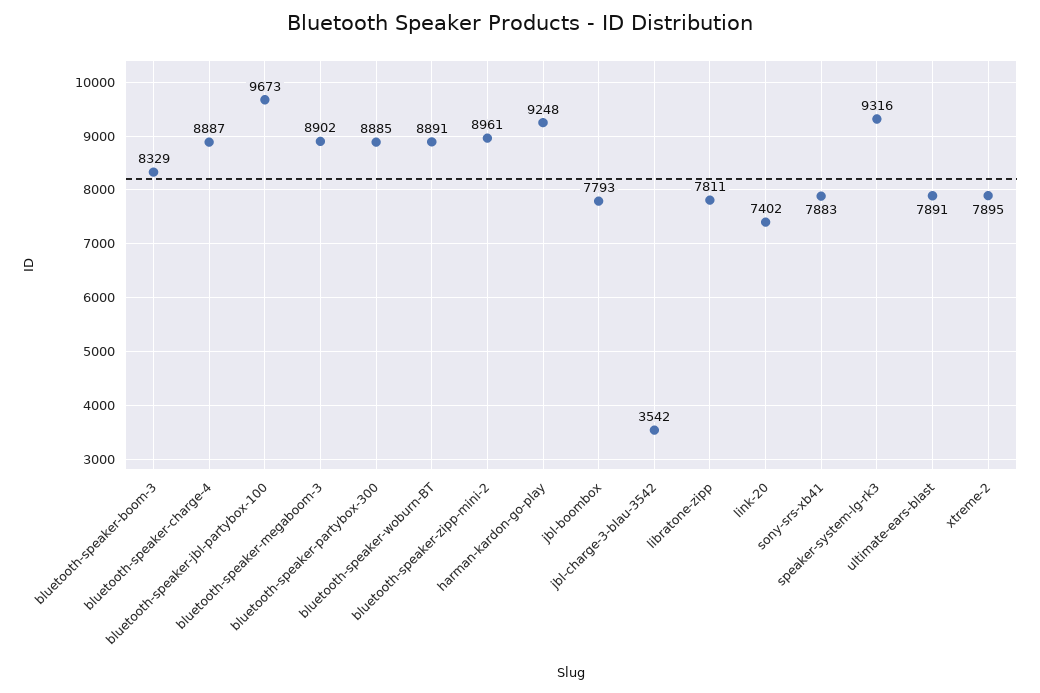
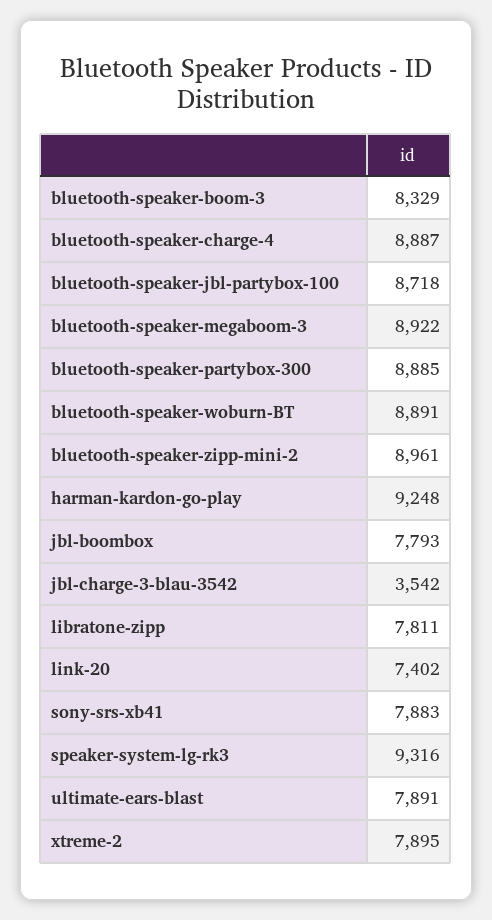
  {
    "bluetooth-speaker-boom-3": 8329,
    "bluetooth-speaker-charge-4": 8887,
-   "bluetooth-speaker-jbl-partybox-100": 9673,
+   "bluetooth-speaker-jbl-partybox-100": 8718,
-   "bluetooth-speaker-megaboom-3": 8902,
+   "bluetooth-speaker-megaboom-3": 8922,
    "bluetooth-speaker-partybox-300": 8885,
    "bluetooth-speaker-woburn-BT": 8891,
    "bluetooth-speaker-zipp-mini-2": 8961,
    "harman-kardon-go-play": 9248,
    "jbl-boombox": 7793,
    "jbl-charge-3-blau-3542": 3542,
    "libratone-zipp": 7811,
    "link-20": 7402,
    "sony-srs-xb41": 7883,
    "speaker-system-lg-rk3": 9316,
    "ultimate-ears-blast": 7891,
    "xtreme-2": 7895
  }

